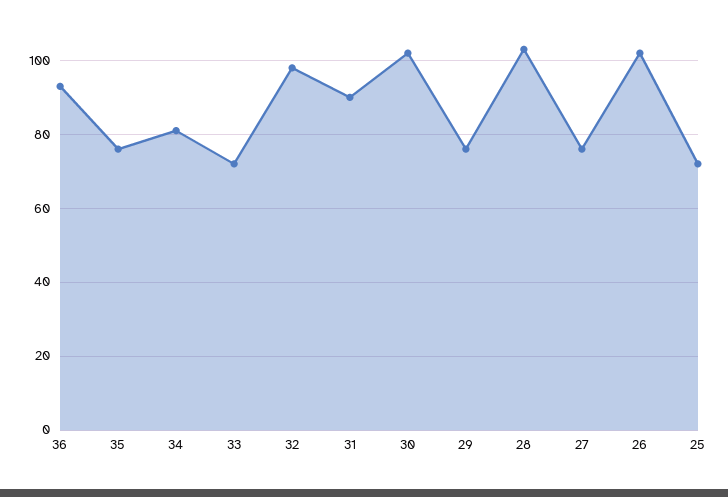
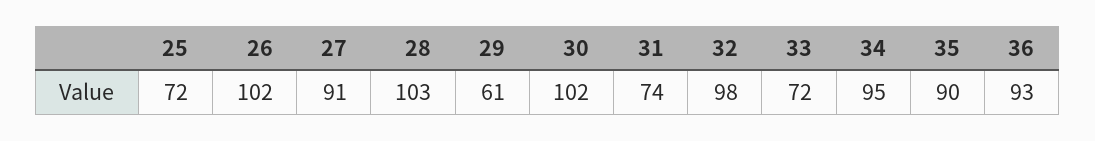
  {
    "36": 93,
-   "35": 75,
+   "35": 90,
-   "34": 80,
+   "34": 95,
    "33": 72,
    "32": 98,
-   "31": 90,
+   "31": 74,
    "30": 102,
-   "29": 75,
+   "29": 61,
    "28": 103,
-   "27": 75,
+   "27": 91,
    "26": 102,
    "25": 72
  }

